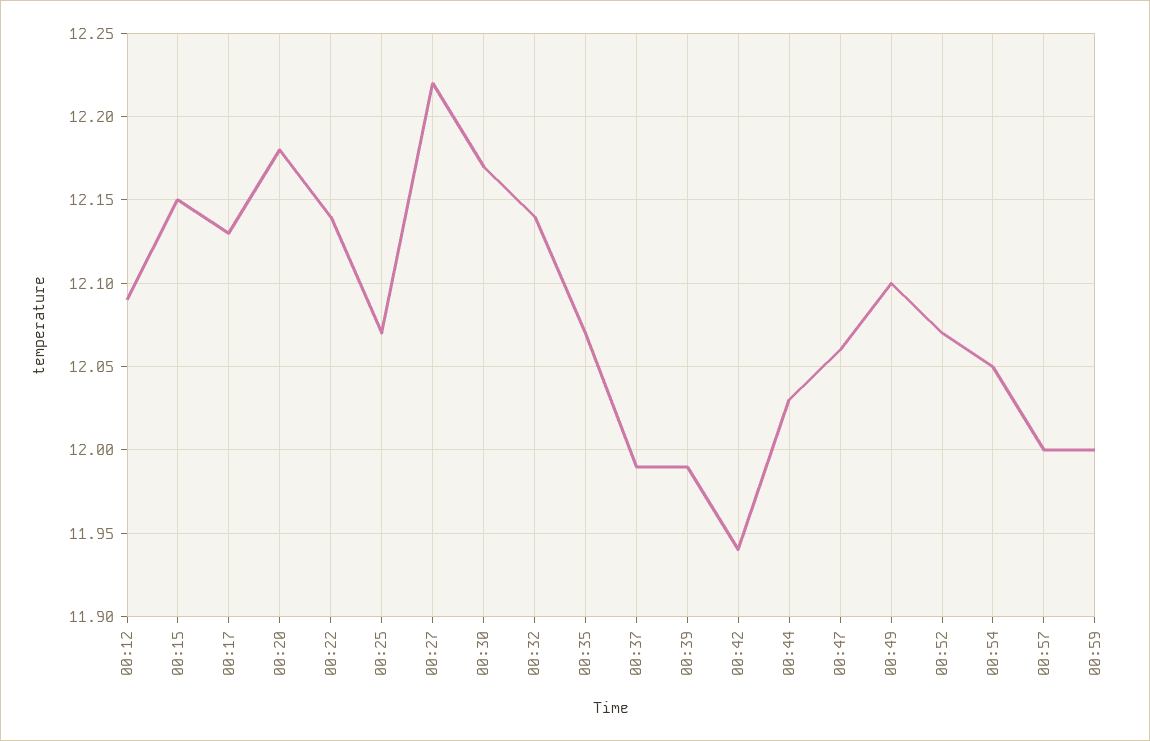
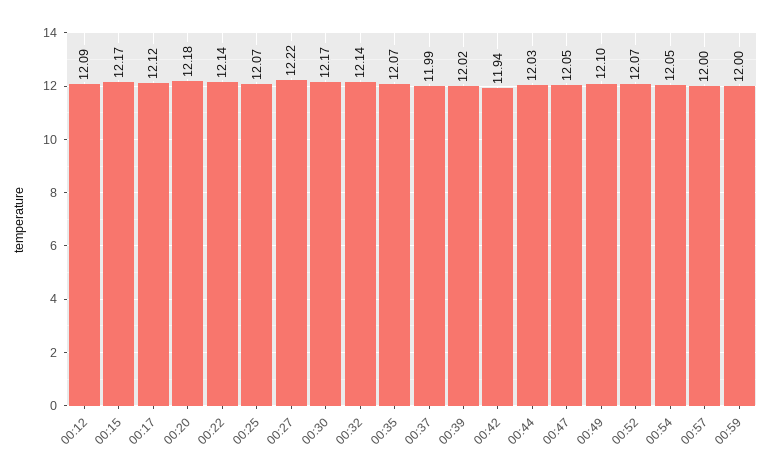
  {
    "00:12": 12.09,
-   "00:15": 12.15,
+   "00:15": 12.17,
-   "00:17": 12.13,
+   "00:17": 12.12,
    "00:20": 12.18,
    "00:22": 12.14,
    "00:25": 12.07,
    "00:27": 12.22,
    "00:30": 12.17,
    "00:32": 12.14,
    "00:35": 12.07,
    "00:37": 11.99,
-   "00:39": 11.99,
+   "00:39": 12.02,
    "00:42": 11.94,
    "00:44": 12.03,
-   "00:47": 12.06,
+   "00:47": 12.05,
    "00:49": 12.1,
    "00:52": 12.07,
    "00:54": 12.05,
    "00:57": 12,
    "00:59": 12
  }

